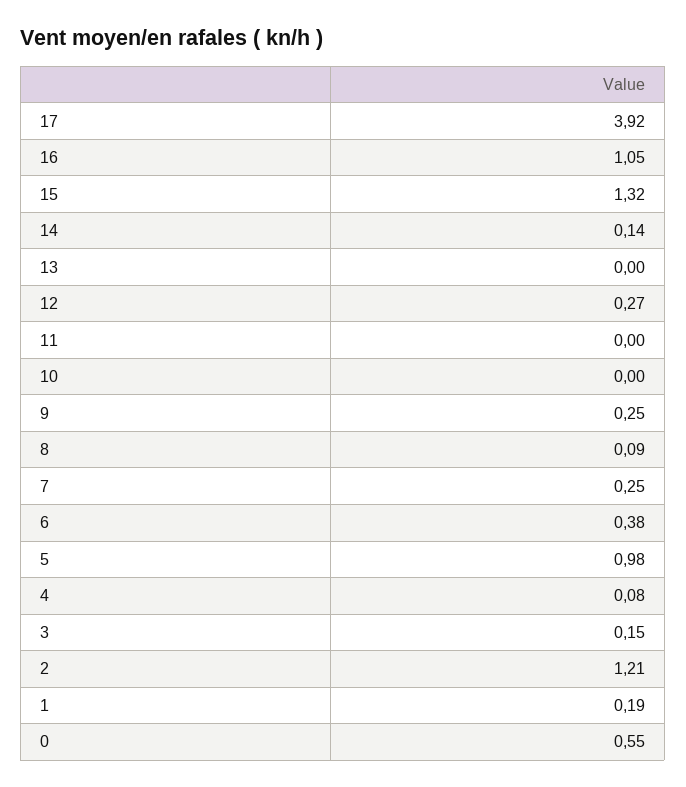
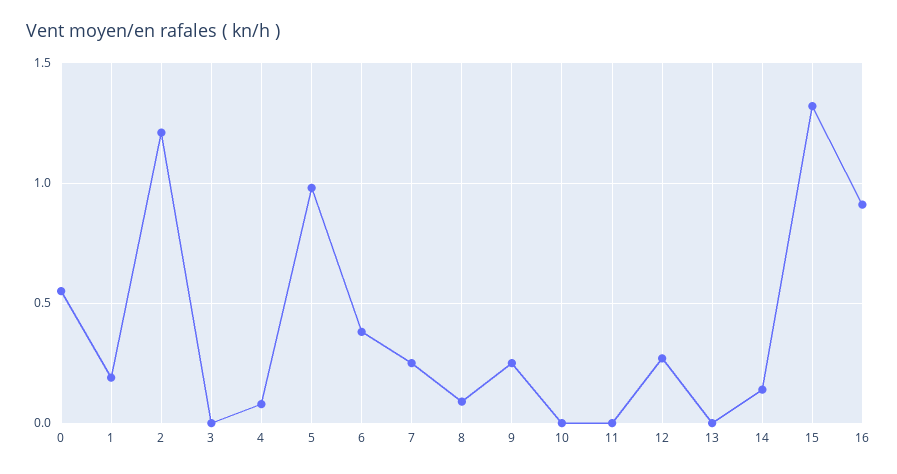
  {
-   "17": 3.92,
-   "16": 1.05,
+   "16": 0.9,
    "15": 1.32,
    "14": 0.14,
    "13": 0,
    "12": 0.27,
    "11": 0,
    "10": 0,
    "9": 0.25,
    "8": 0.09,
    "7": 0.25,
    "6": 0.38,
    "5": 0.98,
    "4": 0.08,
-   "3": 0.15,
+   "3": 0,
    "2": 1.21,
    "1": 0.19,
    "0": 0.55
  }

